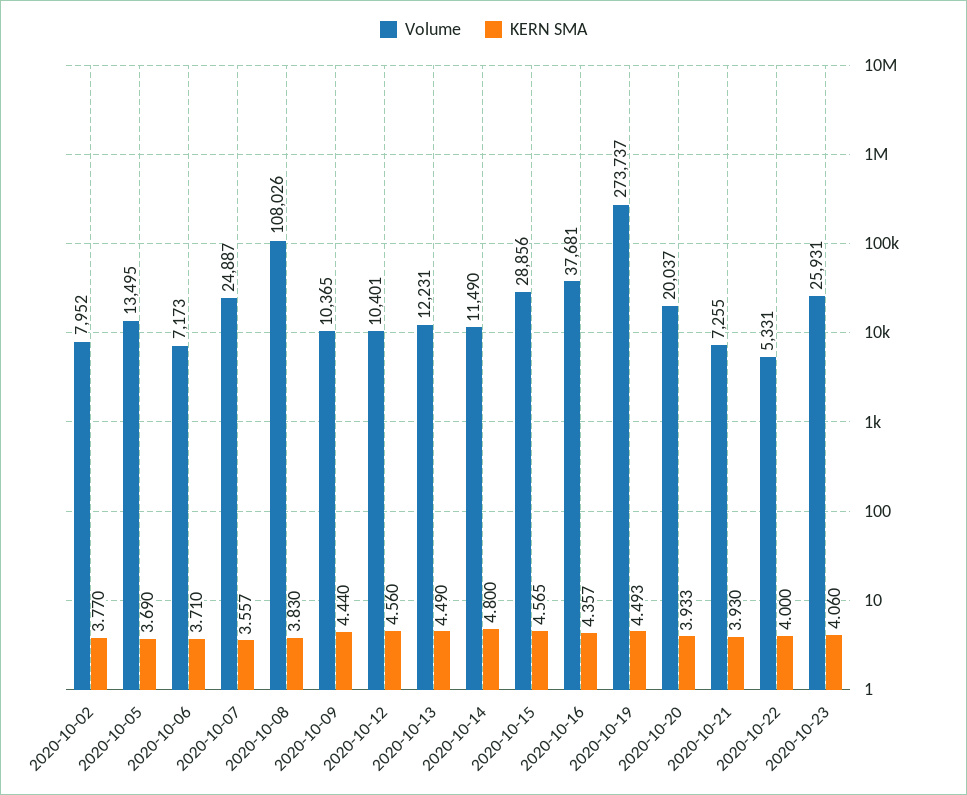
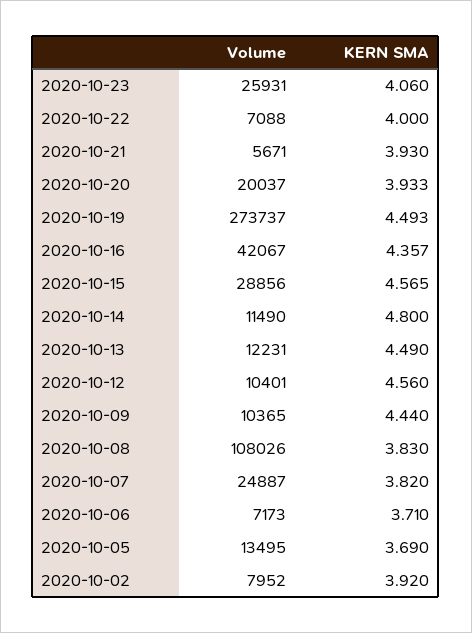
  {
    "Volume": {
      "2020-10-02": 7952,
      "2020-10-05": 13495,
      "2020-10-06": 7173,
      "2020-10-07": 24887,
      "2020-10-08": 108026,
      "2020-10-09": 10365,
      "2020-10-12": 10401,
      "2020-10-13": 12231,
      "2020-10-14": 11490,
      "2020-10-15": 28856,
-     "2020-10-16": 37681,
+     "2020-10-16": 42067,
      "2020-10-19": 273737,
      "2020-10-20": 20037,
-     "2020-10-21": 7255,
+     "2020-10-21": 5671,
-     "2020-10-22": 5331,
+     "2020-10-22": 7088,
      "2020-10-23": 25931
    },
    "KERN SMA": {
-     "2020-10-02": 3.77,
+     "2020-10-02": 3.92,
      "2020-10-05": 3.69,
      "2020-10-06": 3.71,
-     "2020-10-07": 3.557,
+     "2020-10-07": 3.82,
      "2020-10-08": 3.83,
      "2020-10-09": 4.44,
      "2020-10-12": 4.56,
      "2020-10-13": 4.49,
      "2020-10-14": 4.8,
      "2020-10-15": 4.565,
      "2020-10-16": 4.357,
      "2020-10-19": 4.493,
      "2020-10-20": 3.933,
      "2020-10-21": 3.93,
      "2020-10-22": 4,
      "2020-10-23": 4.06
    }
  }

